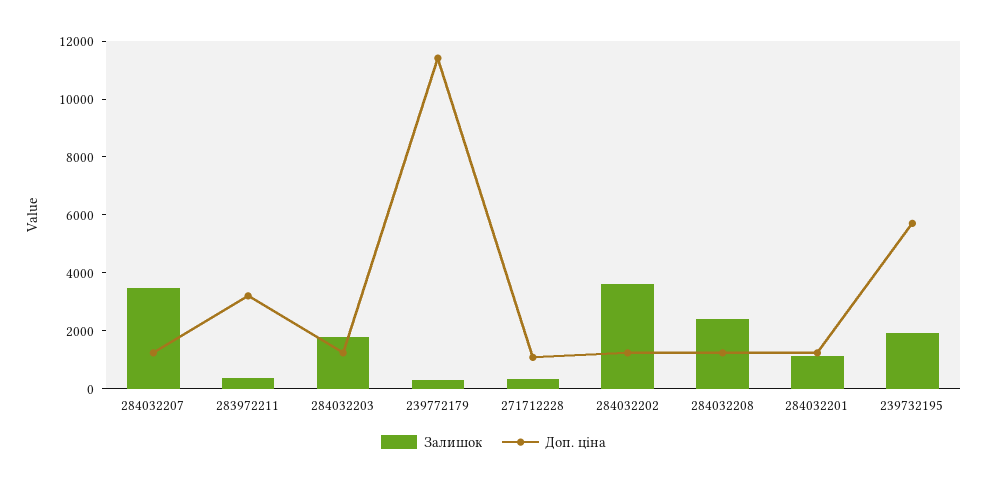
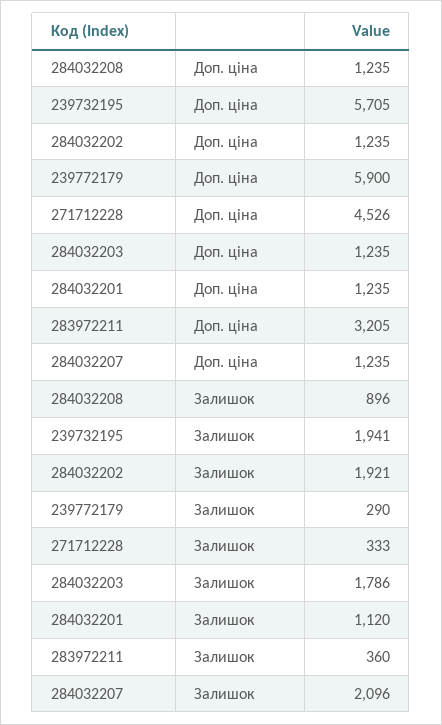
  {
    "Залишок": {
-     "284032207": 3500,
+     "284032207": 2096,
      "283972211": 360,
      "284032203": 1786,
      "239772179": 290,
      "271712228": 333,
-     "284032202": 3500,
+     "284032202": 1921,
-     "284032208": 2500,
+     "284032208": 896,
      "284032201": 1120,
      "239732195": 1941
    },
    "Доп. ціна": {
      "284032207": 1235,
      "283972211": 3205,
      "284032203": 1235,
-     "239772179": 11500,
+     "239772179": 5900,
-     "271712228": 1000,
+     "271712228": 4526,
      "284032202": 1235,
      "284032208": 1235,
      "284032201": 1235,
      "239732195": 5705
    }
  }

